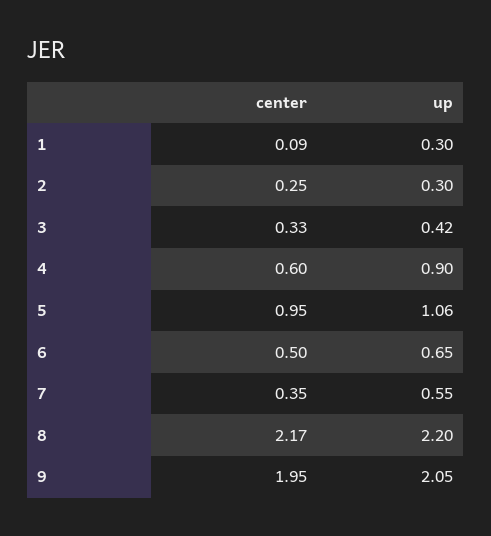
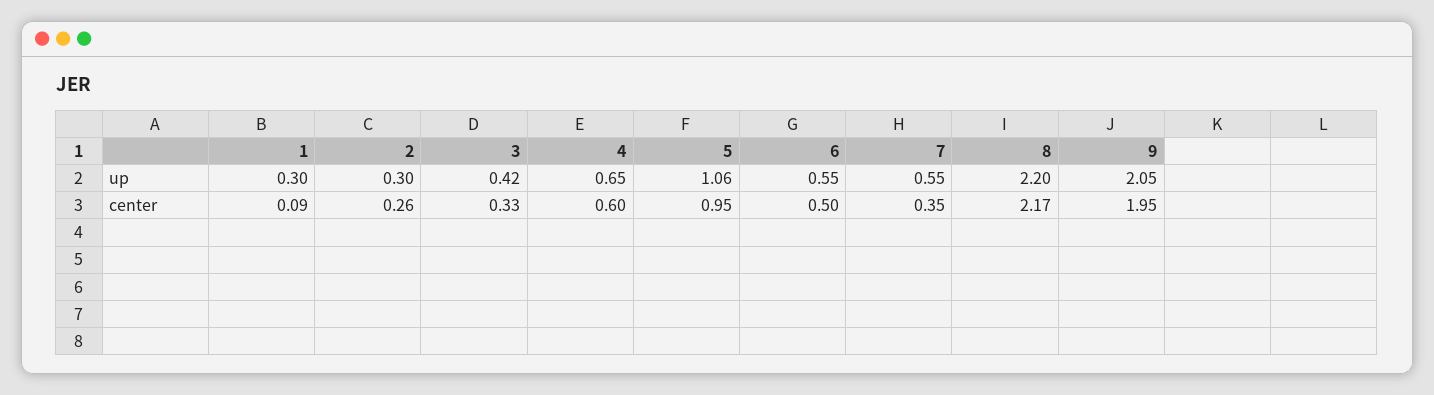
  {
    "center": {
      "1": 0.09,
-     "2": 0.25,
+     "2": 0.26,
      "3": 0.33,
      "4": 0.6,
      "5": 0.95,
      "6": 0.5,
      "7": 0.35,
      "8": 2.17,
      "9": 1.95
    },
    "up": {
      "1": 0.3,
      "2": 0.3,
      "3": 0.42,
-     "4": 0.9,
+     "4": 0.65,
      "5": 1.06,
-     "6": 0.65,
+     "6": 0.55,
      "7": 0.55,
      "8": 2.2,
      "9": 2.05
    }
  }

